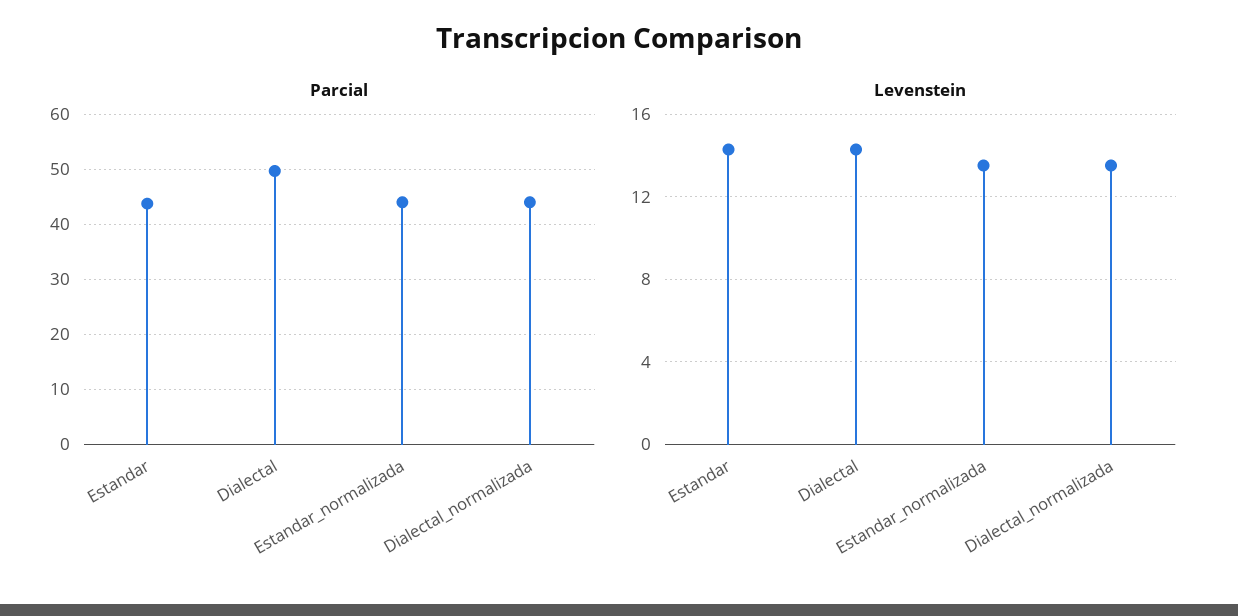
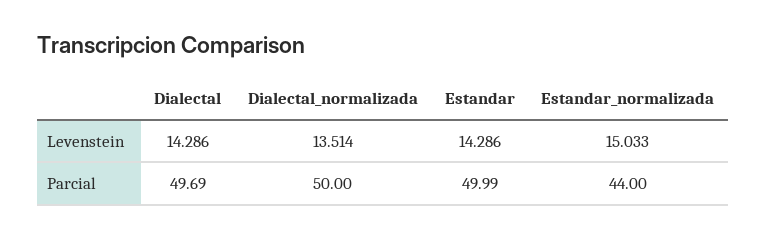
  {
    "Parcial": {
-     "Estandar": 44,
+     "Estandar": 49.99,
      "Dialectal": 49.69,
      "Estandar_normalizada": 44,
-     "Dialectal_normalizada": 44
+     "Dialectal_normalizada": 50
    },
    "Levenstein": {
      "Estandar": 14.286,
      "Dialectal": 14.286,
-     "Estandar_normalizada": 13.5,
+     "Estandar_normalizada": 15.033,
      "Dialectal_normalizada": 13.514
    }
  }

